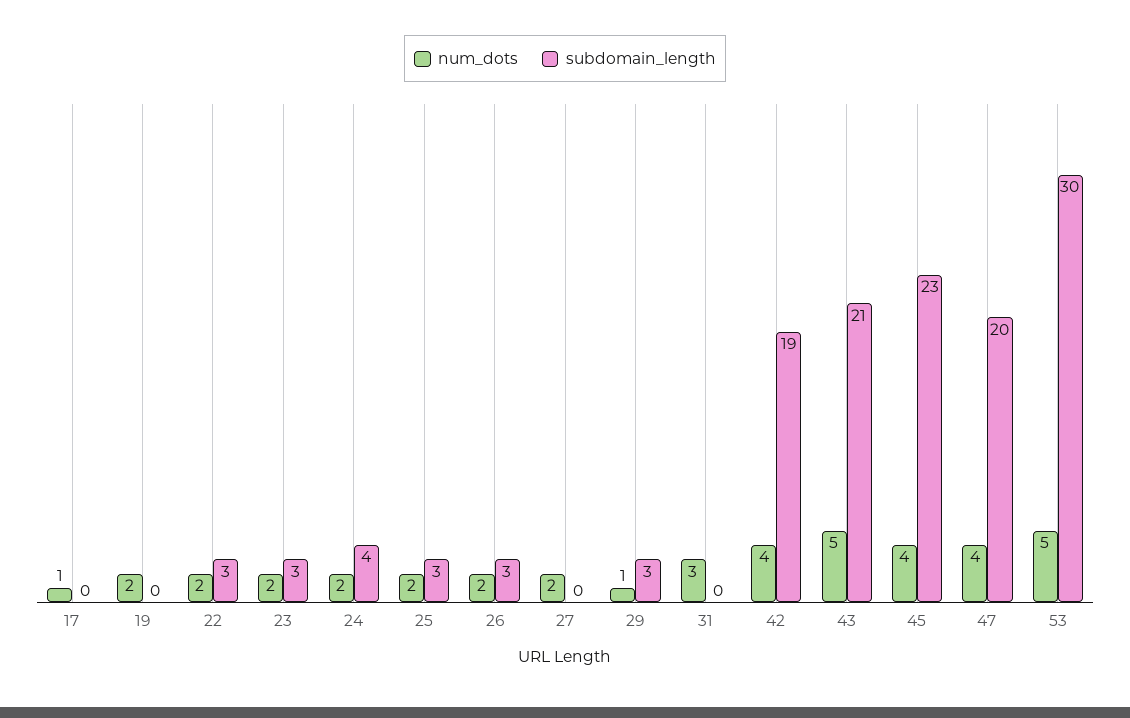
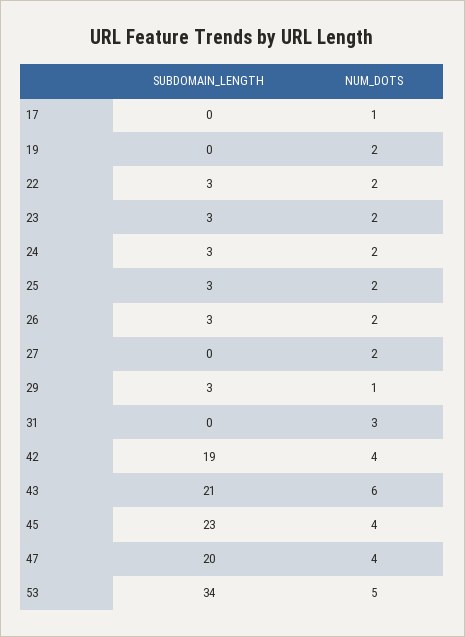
  {
    "num_dots": {
      "17": 1,
      "19": 2,
      "22": 2,
      "23": 2,
      "24": 2,
      "25": 2,
      "26": 2,
      "27": 2,
      "29": 1,
      "31": 3,
      "42": 4,
-     "43": 5,
+     "43": 6,
      "45": 4,
      "47": 4,
      "53": 5
    },
    "subdomain_length": {
      "17": 0,
      "19": 0,
      "22": 3,
      "23": 3,
-     "24": 4,
+     "24": 3,
      "25": 3,
      "26": 3,
      "27": 0,
      "29": 3,
      "31": 0,
      "42": 19,
      "43": 21,
      "45": 23,
      "47": 20,
-     "53": 30
+     "53": 34
    }
  }

